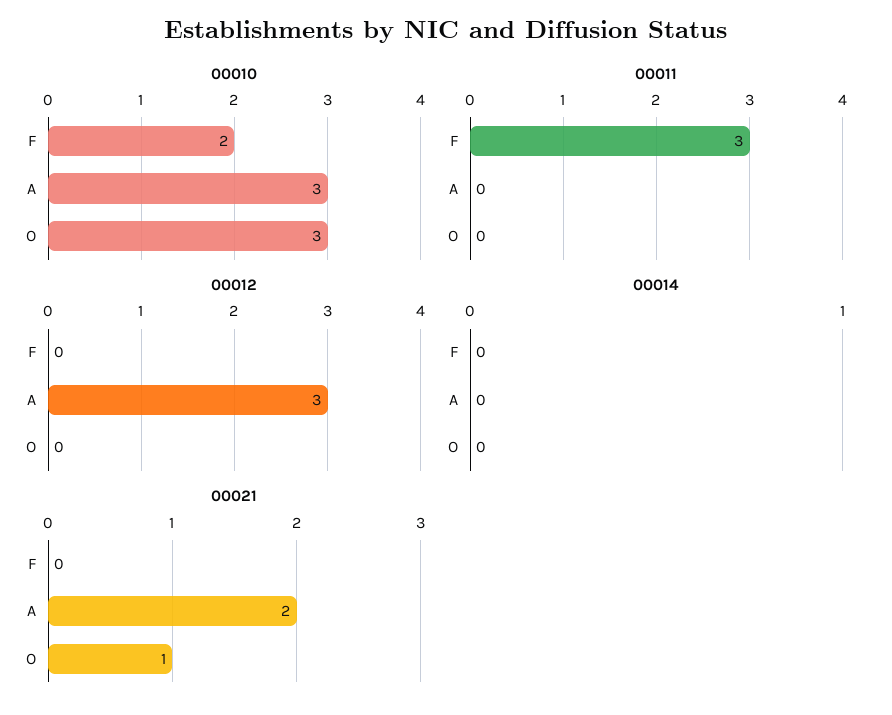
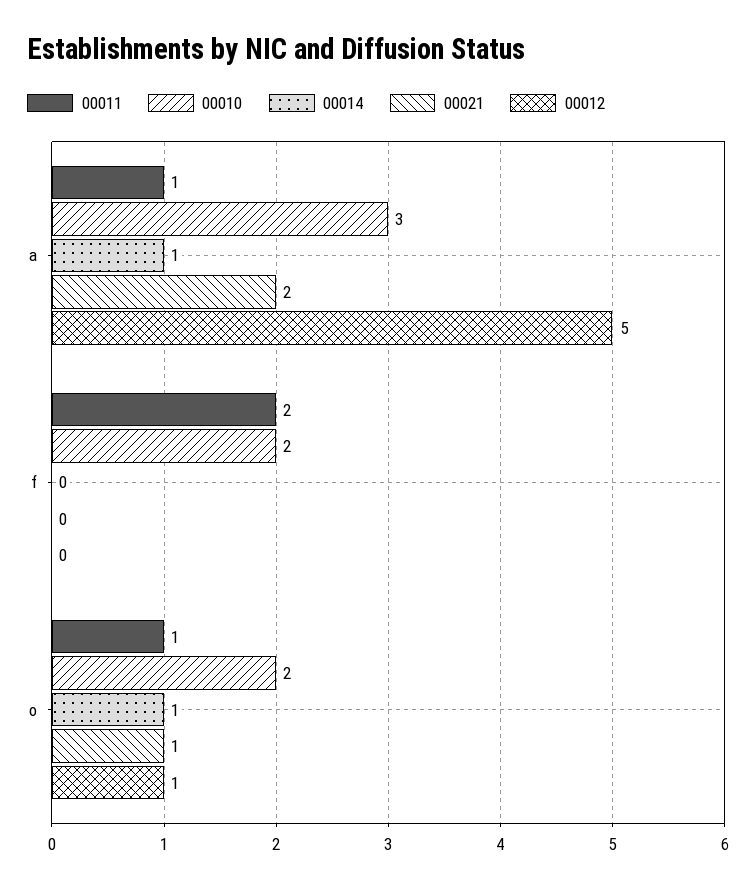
  {
    "00010": {
      "F": 2,
      "A": 3,
-     "O": 3
+     "O": 2
    },
    "00011": {
-     "F": 3,
+     "F": 2,
-     "A": 0,
+     "A": 1,
-     "O": 0
+     "O": 1
    },
    "00012": {
      "F": 0,
-     "A": 3,
+     "A": 5,
-     "O": 0
+     "O": 1
    },
    "00014": {
      "F": 0,
-     "A": 0,
+     "A": 1,
-     "O": 0
+     "O": 1
    },
    "00021": {
      "F": 0,
      "A": 2,
      "O": 1
    }
  }

